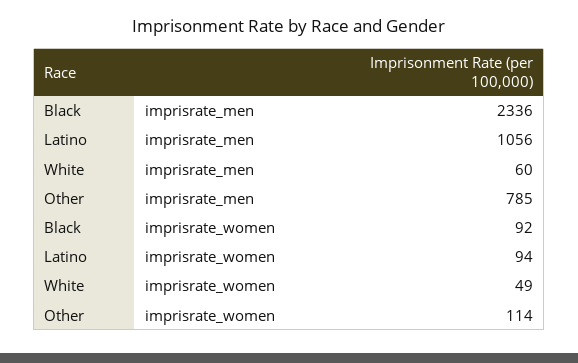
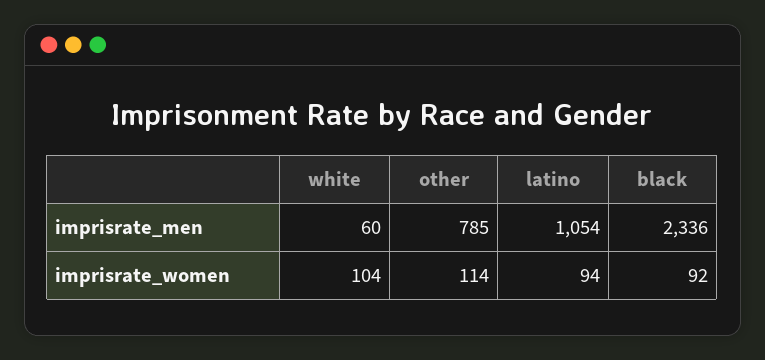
  {
    "Black": {
      "imprisrate_men": 2336,
      "imprisrate_women": 92
    },
    "Latino": {
-     "imprisrate_men": 1056,
+     "imprisrate_men": 1054,
      "imprisrate_women": 94
    },
    "White": {
      "imprisrate_men": 60,
-     "imprisrate_women": 49
+     "imprisrate_women": 104
    },
    "Other": {
      "imprisrate_men": 785,
      "imprisrate_women": 114
    }
  }

